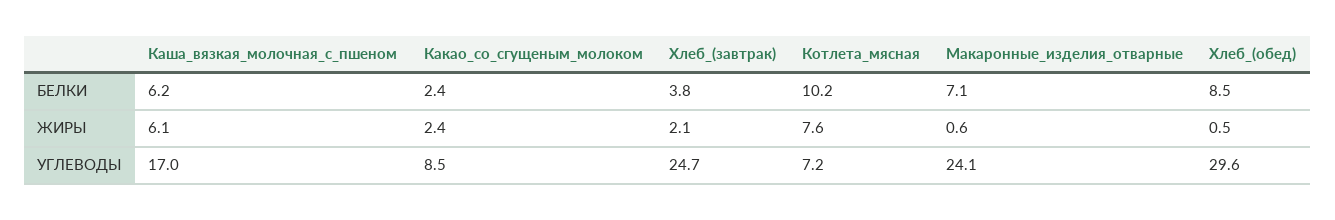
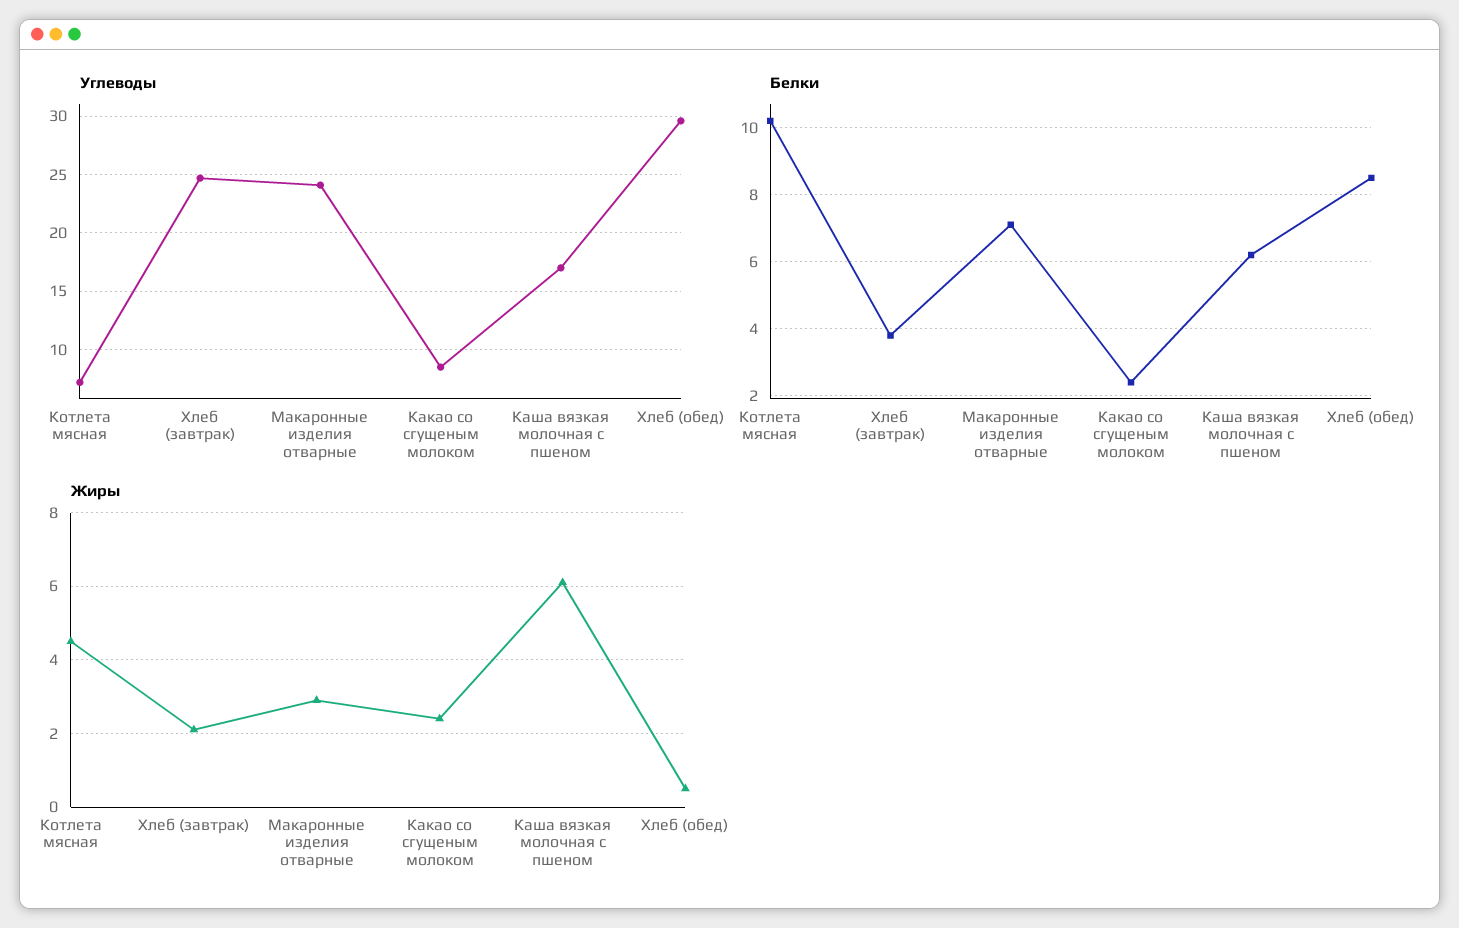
  {
    "БЕЛКИ": {
      "Каша_вязкая_молочная_с_пшеном": 6.2,
      "Какао_со_сгущеным_молоком": 2.4,
      "Хлеб_(завтрак)": 3.8,
      "Котлета_мясная": 10.2,
      "Макаронные_изделия_отварные": 7.1,
      "Хлеб_(обед)": 8.5
    },
    "ЖИРЫ": {
      "Каша_вязкая_молочная_с_пшеном": 6.1,
      "Какао_со_сгущеным_молоком": 2.4,
      "Хлеб_(завтрак)": 2.1,
-     "Котлета_мясная": 7.6,
+     "Котлета_мясная": 4.5,
-     "Макаронные_изделия_отварные": 0.6,
+     "Макаронные_изделия_отварные": 3,
      "Хлеб_(обед)": 0.5
    },
    "УГЛЕВОДЫ": {
      "Каша_вязкая_молочная_с_пшеном": 17,
      "Какао_со_сгущеным_молоком": 8.5,
      "Хлеб_(завтрак)": 24.7,
      "Котлета_мясная": 7.2,
      "Макаронные_изделия_отварные": 24.1,
      "Хлеб_(обед)": 29.6
    }
  }

